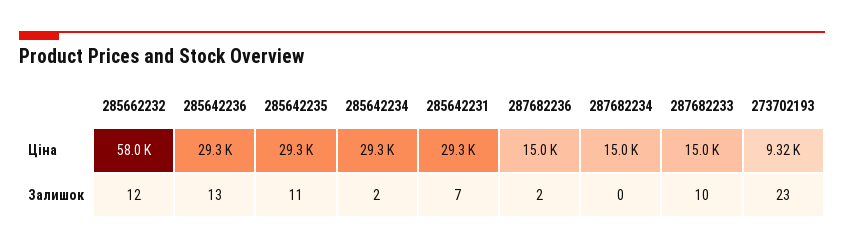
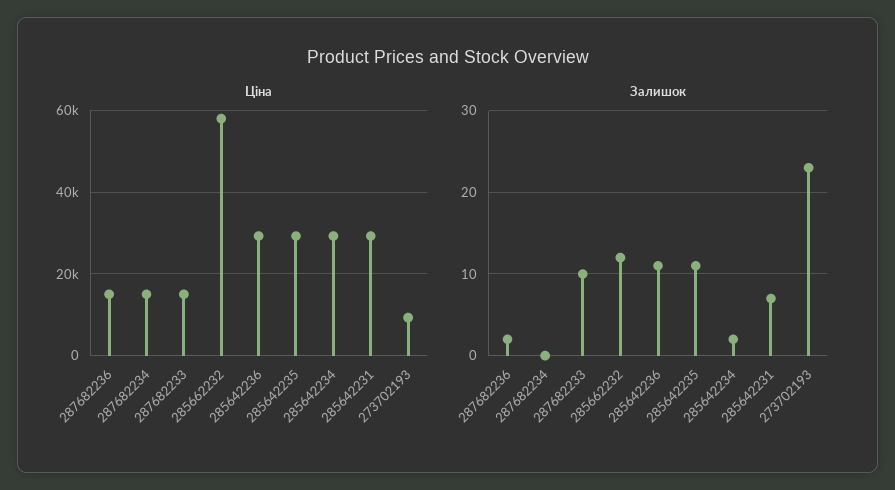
  {
    "Ціна": {
      "285662232": 58000,
      "285642236": 29300,
      "285642235": 29300,
      "285642234": 29300,
      "285642231": 29300,
      "287682236": 15000,
      "287682234": 15000,
      "287682233": 15000,
      "273702193": 9320
    },
    "Залишок": {
      "285662232": 12,
-     "285642236": 13,
+     "285642236": 11,
      "285642235": 11,
      "285642234": 2,
      "285642231": 7,
      "287682236": 2,
      "287682234": 0,
      "287682233": 10,
      "273702193": 23
    }
  }

